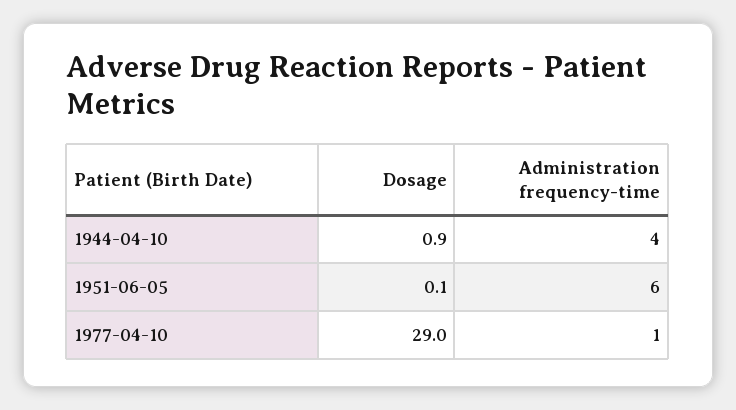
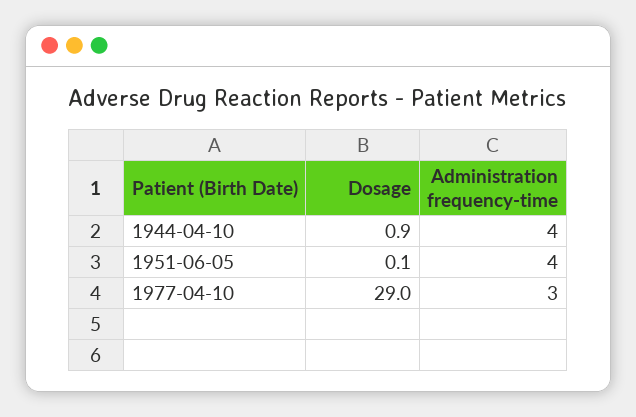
  {
    "Dosage": {
      "1944-04-10": 0.9,
      "1951-06-05": 0.1,
      "1977-04-10": 29
    },
    "Administration frequency-time": {
      "1944-04-10": 4,
-     "1951-06-05": 6,
+     "1951-06-05": 4,
-     "1977-04-10": 1
+     "1977-04-10": 3
    }
  }

